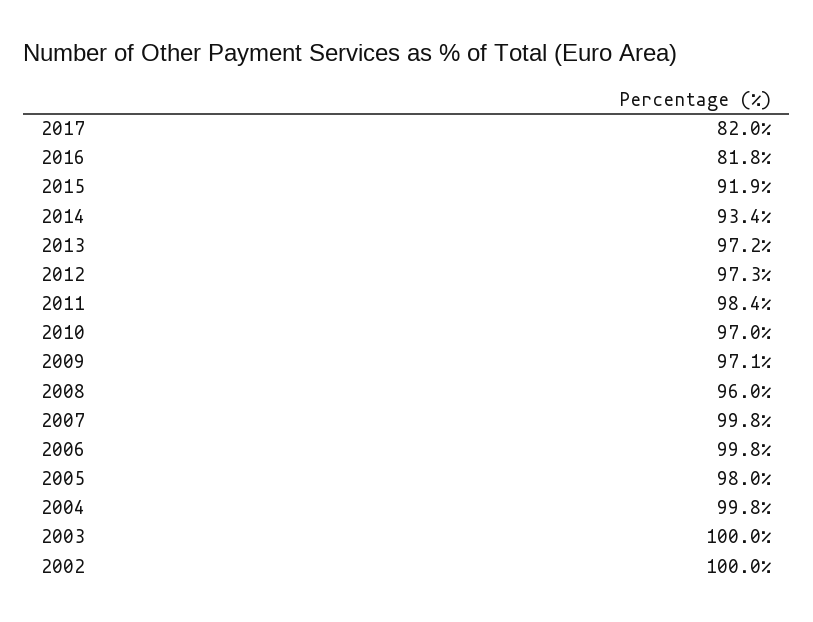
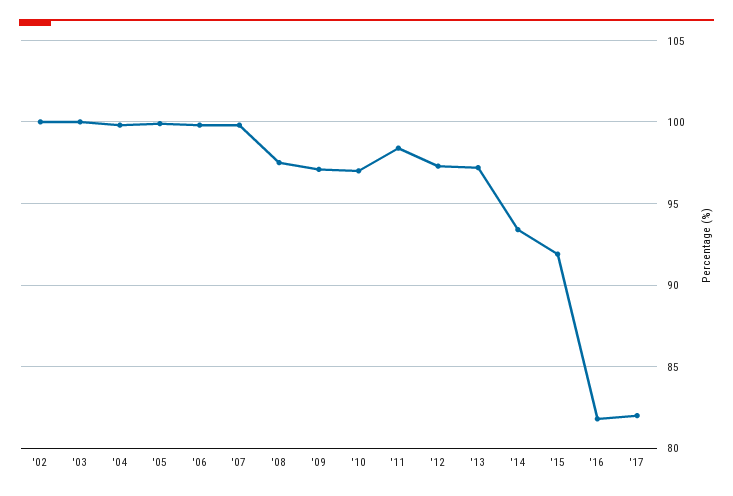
  {
    "2017": 82,
    "2016": 81.8,
    "2015": 91.9,
    "2014": 93.4,
    "2013": 97.2,
    "2012": 97.3,
    "2011": 98.4,
    "2010": 97,
    "2009": 97.1,
-   "2008": 96,
+   "2008": 97.5,
    "2007": 99.8,
    "2006": 99.8,
-   "2005": 98,
+   "2005": 100,
    "2004": 99.8,
    "2003": 100,
    "2002": 100
  }

